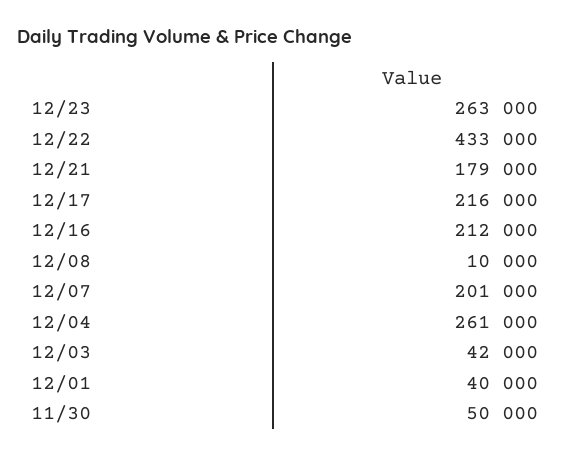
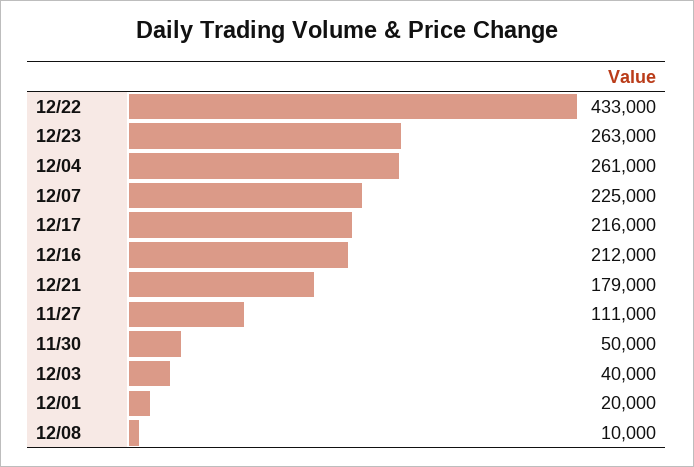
  {
    "12/23": 263000,
    "12/22": 433000,
    "12/21": 179000,
    "12/17": 216000,
    "12/16": 212000,
    "12/08": 10000,
-   "12/07": 201000,
+   "12/07": 225000,
    "12/04": 261000,
-   "12/03": 42000,
+   "12/03": 40000,
-   "12/01": 40000,
+   "12/01": 20000,
-   "11/30": 50000
+   "11/30": 50000,
+   "11/27": 111000
  }

